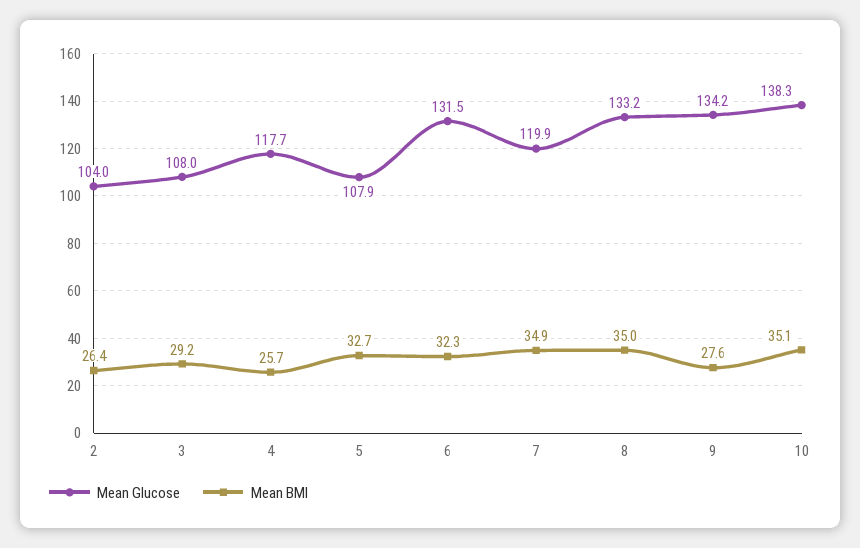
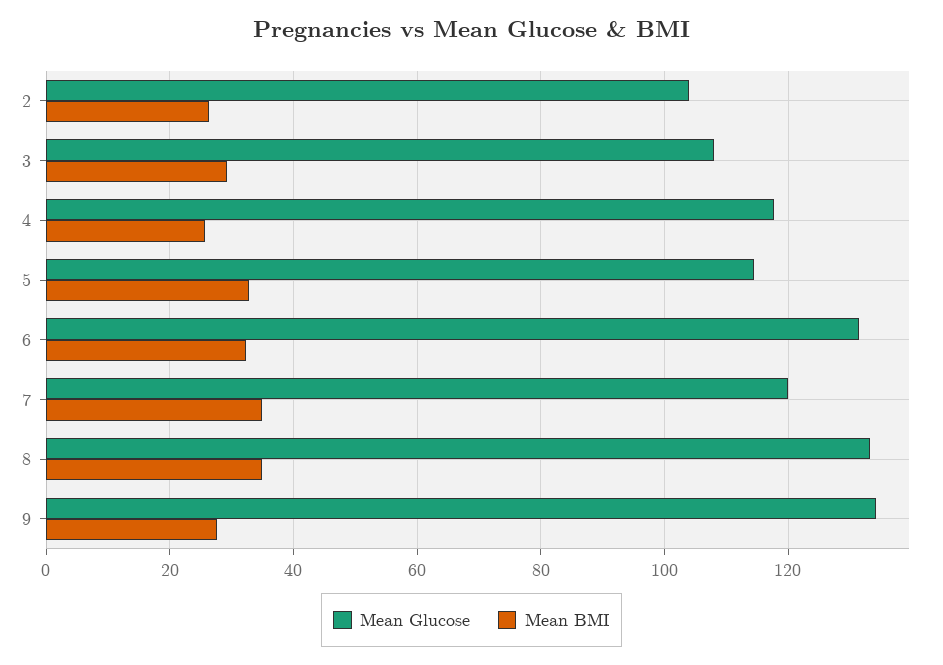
  {
    "Mean Glucose": {
      "2": 104,
      "3": 108,
      "4": 117.7,
-     "5": 107.9,
+     "5": 114,
      "6": 131.5,
      "7": 119.9,
      "8": 133.2,
-     "9": 134.2,
+     "9": 134.2
-     "10": 138.3
    },
    "Mean BMI": {
      "2": 26.4,
      "3": 29.2,
      "4": 25.7,
      "5": 32.7,
      "6": 32.3,
      "7": 34.9,
      "8": 35,
-     "9": 27.6,
+     "9": 27.6
-     "10": 35.1
    }
  }

